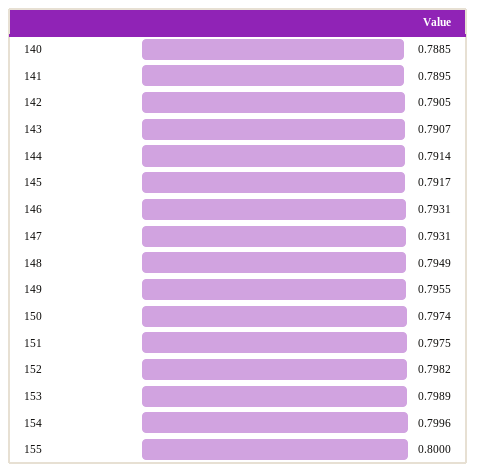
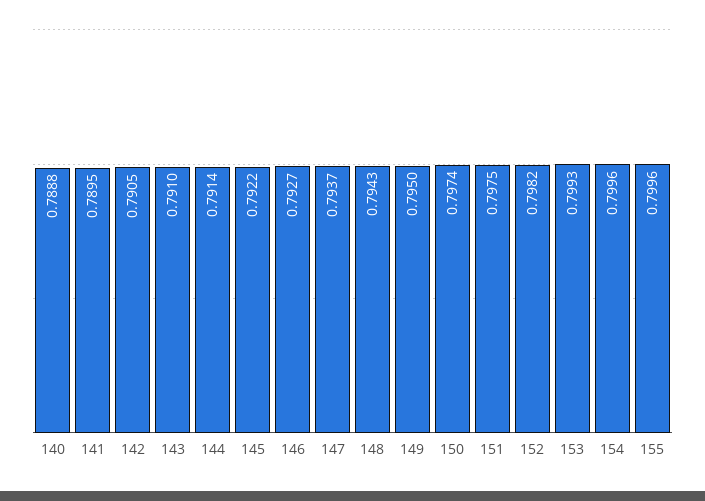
  {
-   "140": 0.7885,
+   "140": 0.7888,
    "141": 0.7895,
    "142": 0.7905,
-   "143": 0.7907,
+   "143": 0.791,
    "144": 0.7914,
-   "145": 0.7917,
+   "145": 0.7922,
-   "146": 0.7931,
+   "146": 0.7927,
-   "147": 0.7931,
+   "147": 0.7937,
-   "148": 0.7949,
+   "148": 0.7943,
-   "149": 0.7955,
+   "149": 0.795,
    "150": 0.7974,
    "151": 0.7975,
    "152": 0.7982,
-   "153": 0.7989,
+   "153": 0.7993,
    "154": 0.7996,
-   "155": 0.8
+   "155": 0.7996
  }

